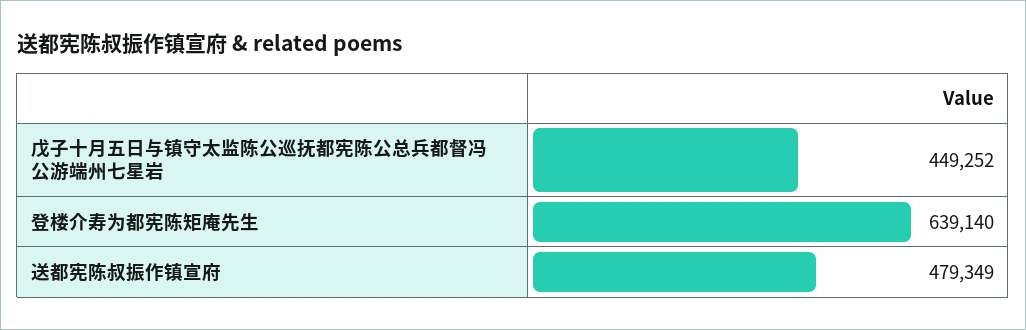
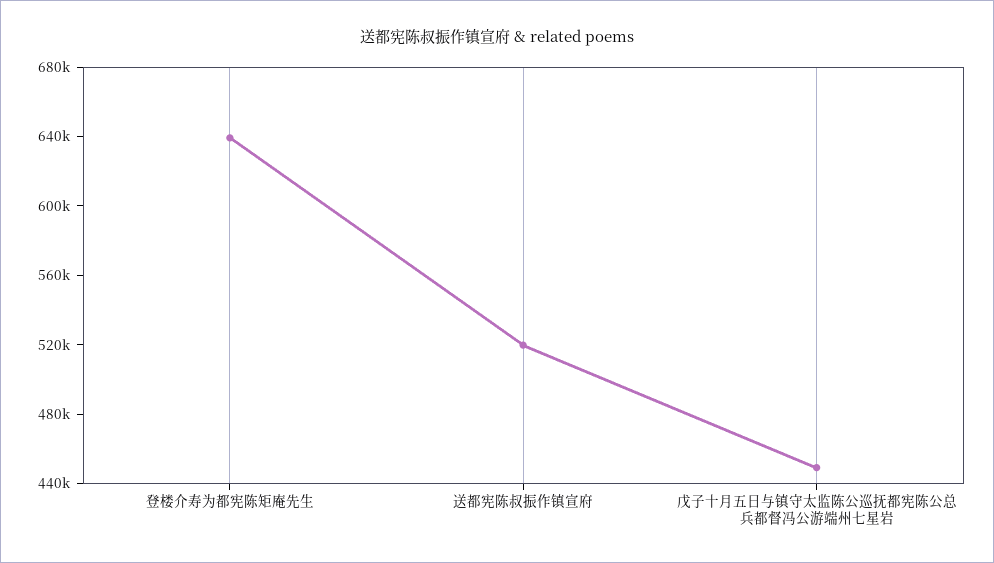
  {
    "戊子十月五日与镇守太监陈公巡抚都宪陈公总兵都督冯公游端州七星岩": 449252,
    "登楼介寿为都宪陈矩庵先生": 639140,
-   "送都宪陈叔振作镇宣府": 479349
+   "送都宪陈叔振作镇宣府": 520000
  }

